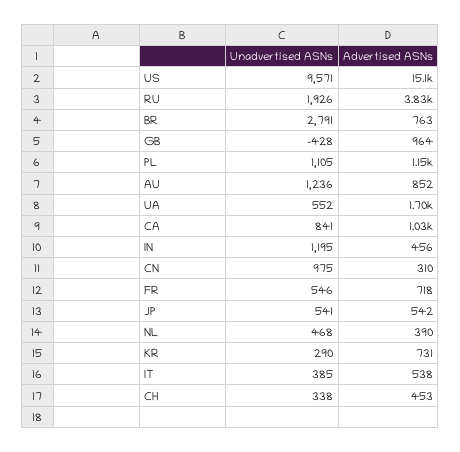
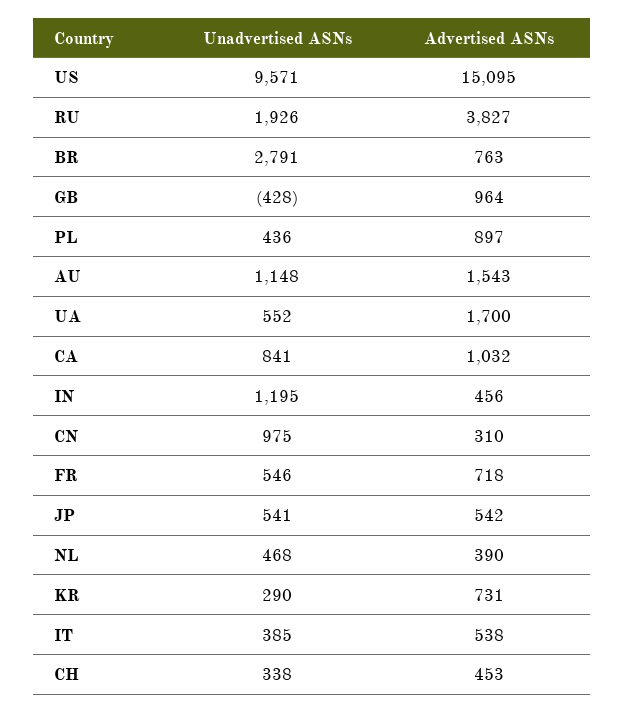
  {
    "Unadvertised ASNs": {
      "US": 9571,
      "RU": 1926,
      "BR": 2791,
      "GB": -428,
-     "PL": 1105,
+     "PL": 436,
-     "AU": 1236,
+     "AU": 1148,
      "UA": 552,
      "CA": 841,
      "IN": 1195,
      "CN": 975,
      "FR": 546,
      "JP": 541,
      "NL": 468,
      "KR": 290,
      "IT": 385,
      "CH": 338
    },
    "Advertised ASNs": {
      "US": 15095,
      "RU": 3827,
      "BR": 763,
      "GB": 964,
-     "PL": 1150,
+     "PL": 897,
-     "AU": 852,
+     "AU": 1543,
      "UA": 1700,
      "CA": 1032,
      "IN": 456,
      "CN": 310,
      "FR": 718,
      "JP": 542,
      "NL": 390,
      "KR": 731,
      "IT": 538,
      "CH": 453
    }
  }

